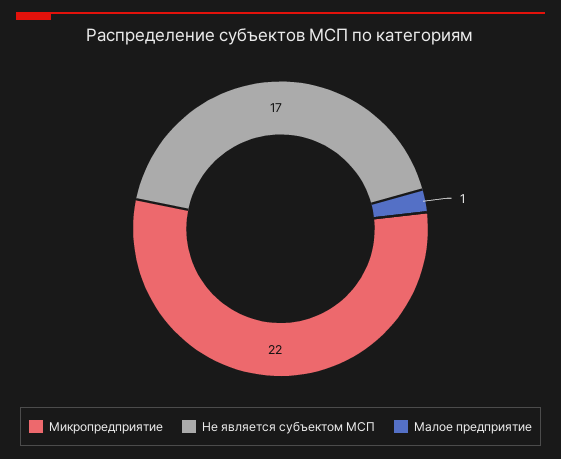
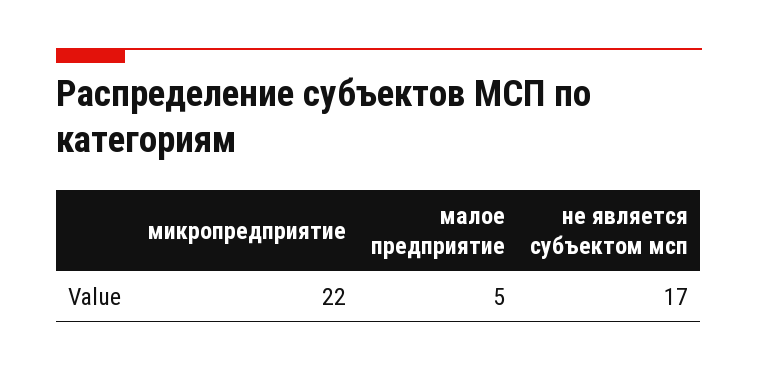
  {
    "Микропредприятие": 22,
    "Не является субъектом МСП": 17,
-   "Малое предприятие": 1
+   "Малое предприятие": 5
  }

